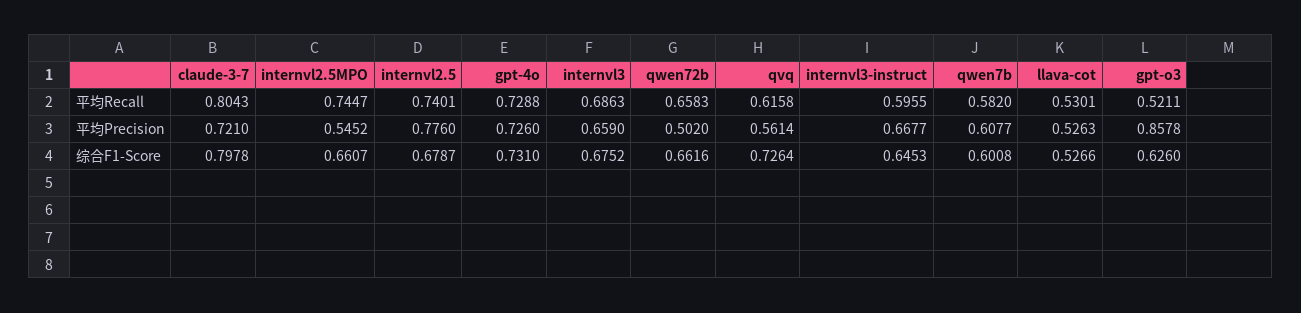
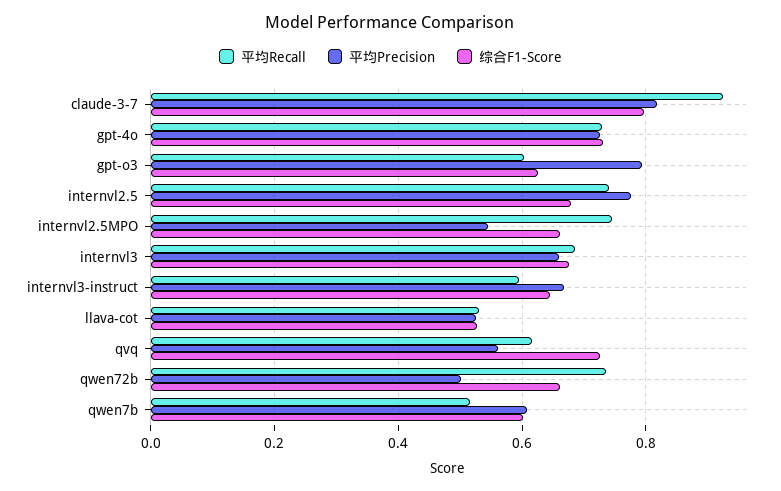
  {
    "平均Recall": {
-     "claude-3-7": 0.8043,
+     "claude-3-7": 0.92,
      "internvl2.5MPO": 0.7447,
      "internvl2.5": 0.7401,
      "gpt-4o": 0.7288,
      "internvl3": 0.6863,
-     "qwen72b": 0.6583,
+     "qwen72b": 0.74,
      "qvq": 0.6158,
      "internvl3-instruct": 0.5955,
-     "qwen7b": 0.582,
+     "qwen7b": 0.52,
      "llava-cot": 0.5301,
-     "gpt-o3": 0.5211
+     "gpt-o3": 0.6
    },
    "平均Precision": {
-     "claude-3-7": 0.721,
+     "claude-3-7": 0.82,
      "internvl2.5MPO": 0.5452,
      "internvl2.5": 0.776,
      "gpt-4o": 0.726,
      "internvl3": 0.659,
      "qwen72b": 0.502,
      "qvq": 0.5614,
      "internvl3-instruct": 0.6677,
      "qwen7b": 0.6077,
      "llava-cot": 0.5263,
-     "gpt-o3": 0.8578
+     "gpt-o3": 0.8
    },
    "综合F1-Score": {
      "claude-3-7": 0.7978,
      "internvl2.5MPO": 0.6607,
      "internvl2.5": 0.6787,
      "gpt-4o": 0.731,
      "internvl3": 0.6752,
      "qwen72b": 0.6616,
      "qvq": 0.7264,
      "internvl3-instruct": 0.6453,
      "qwen7b": 0.6008,
      "llava-cot": 0.5266,
      "gpt-o3": 0.626
    }
  }

